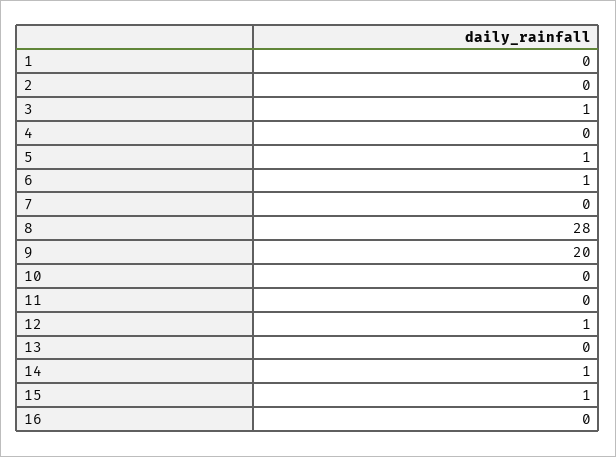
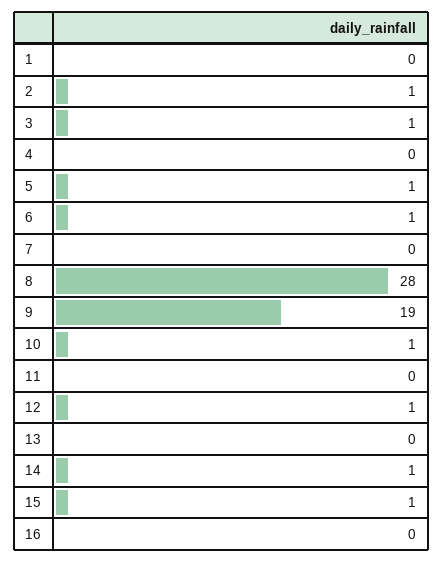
  {
    "1": 0,
-   "2": 0,
+   "2": 1,
    "3": 1,
    "4": 0,
    "5": 1,
    "6": 1,
    "7": 0,
    "8": 28,
-   "9": 20,
+   "9": 19,
-   "10": 0,
+   "10": 1,
    "11": 0,
    "12": 1,
    "13": 0,
    "14": 1,
    "15": 1,
    "16": 0
  }

